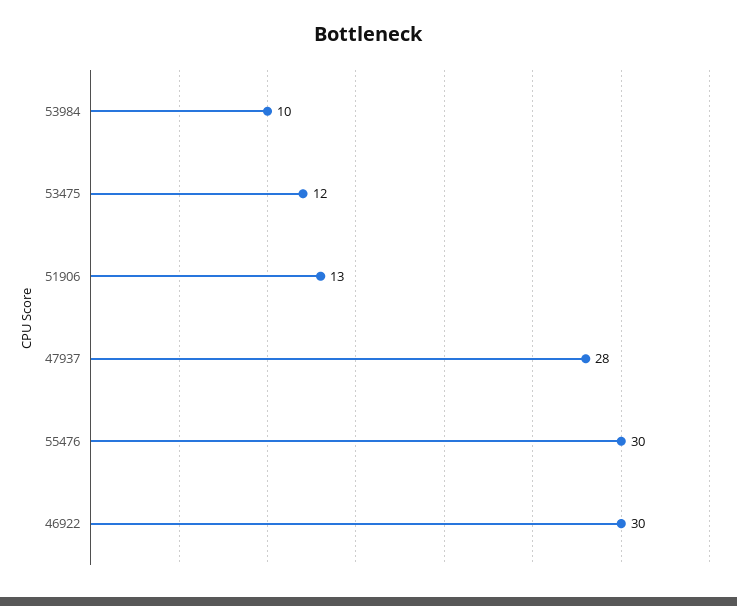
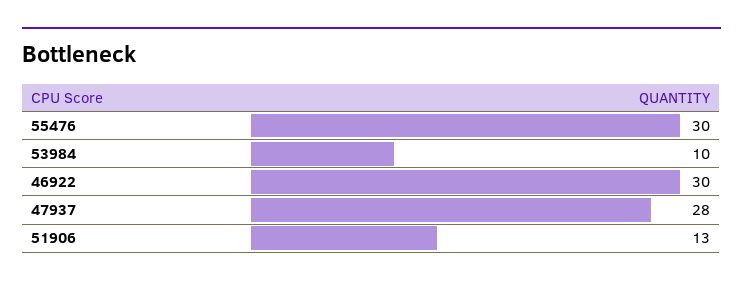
  {
    "53984": 10,
-   "53475": 12,
    "51906": 13,
    "47937": 28,
    "55476": 30,
    "46922": 30
  }

